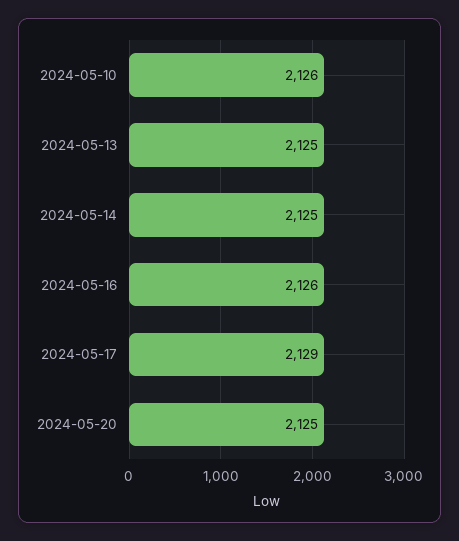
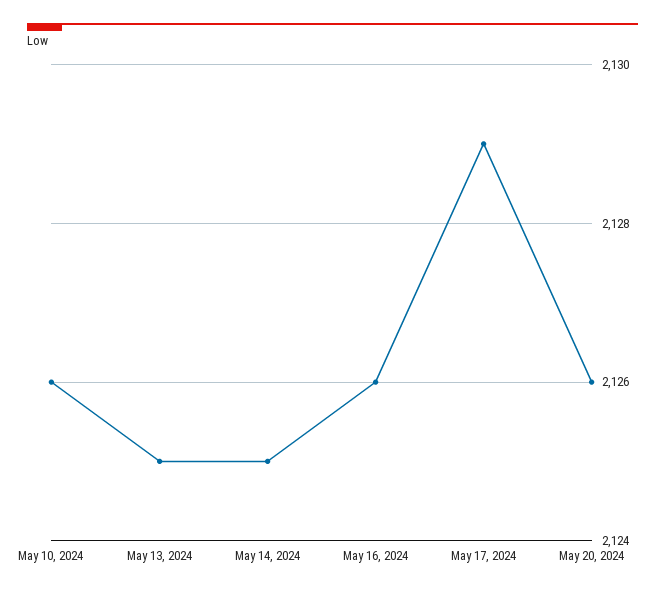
  {
    "2024-05-10": 2126,
    "2024-05-13": 2125,
    "2024-05-14": 2125,
    "2024-05-16": 2126,
    "2024-05-17": 2129,
-   "2024-05-20": 2125
+   "2024-05-20": 2126
  }

